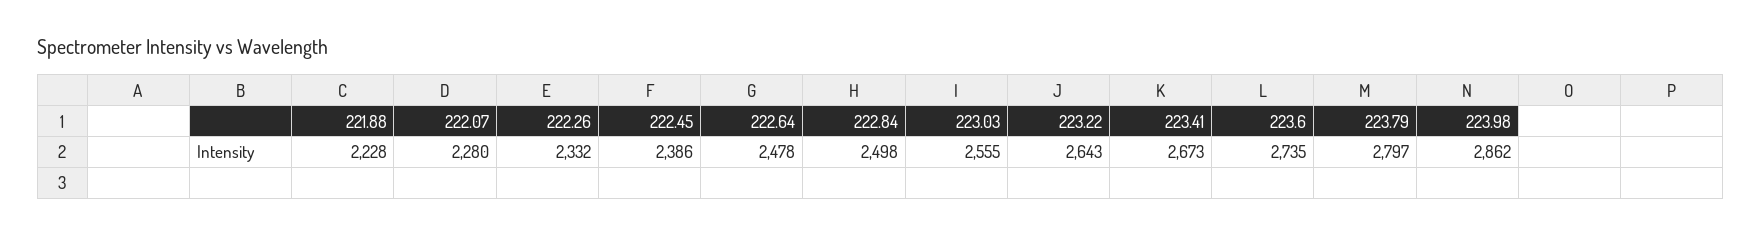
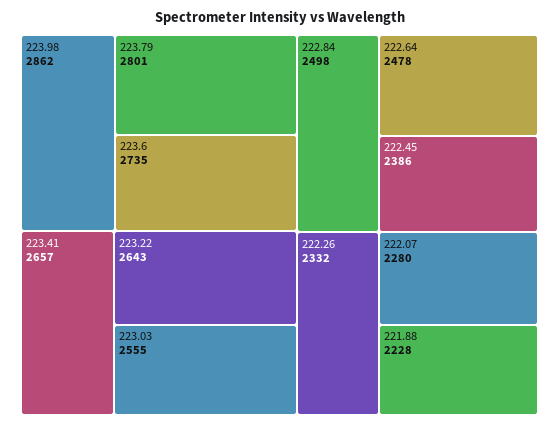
  {
    "221.88": 2228,
    "222.07": 2280,
    "222.26": 2332,
    "222.45": 2386,
    "222.64": 2478,
    "222.84": 2498,
    "223.03": 2555,
    "223.22": 2643,
-   "223.41": 2673,
+   "223.41": 2657,
    "223.6": 2735,
-   "223.79": 2797,
+   "223.79": 2801,
    "223.98": 2862
  }

